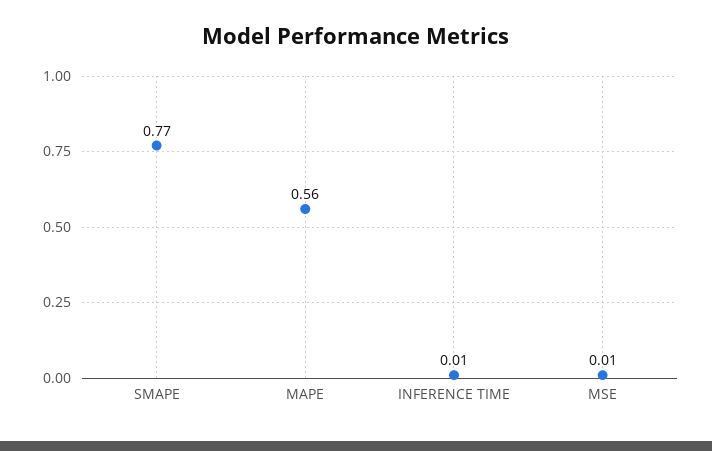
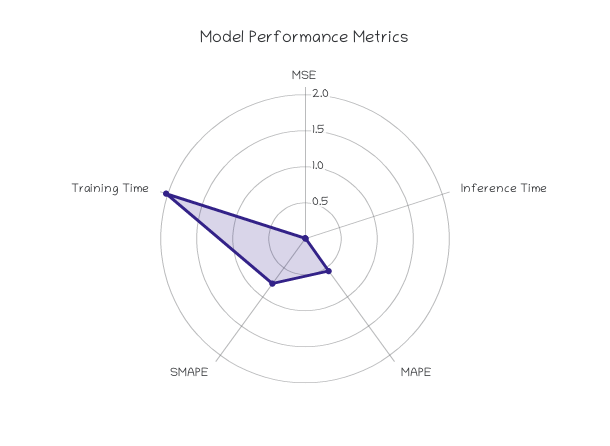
  {
    "SMAPE": 0.77,
    "MAPE": 0.56,
    "INFERENCE TIME": 0.01,
-   "MSE": 0.01
+   "MSE": 0.01,
+   "Training Time": 2
  }

